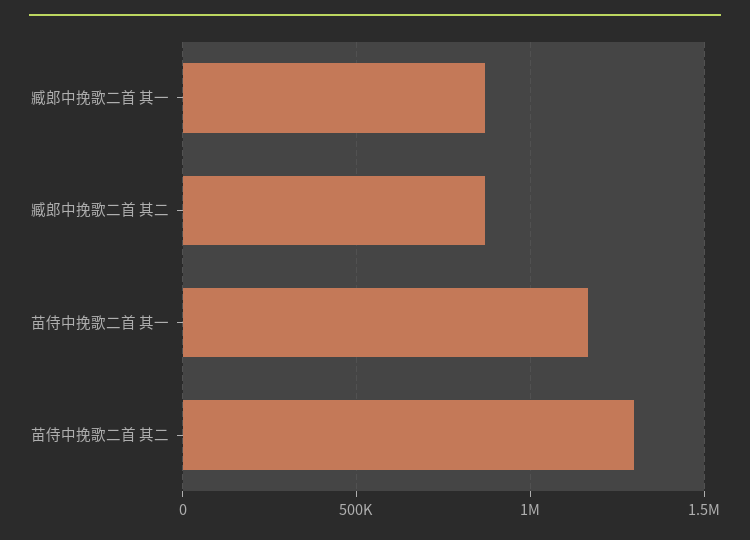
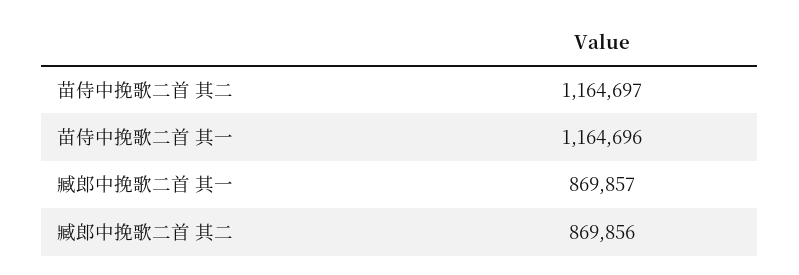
  {
    "臧郎中挽歌二首 其一": 869857,
    "臧郎中挽歌二首 其二": 869856,
    "苗侍中挽歌二首 其一": 1164696,
-   "苗侍中挽歌二首 其二": 1300000
+   "苗侍中挽歌二首 其二": 1164697
  }

